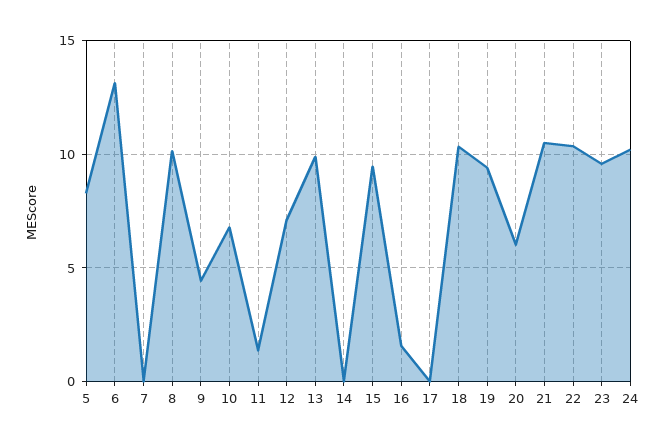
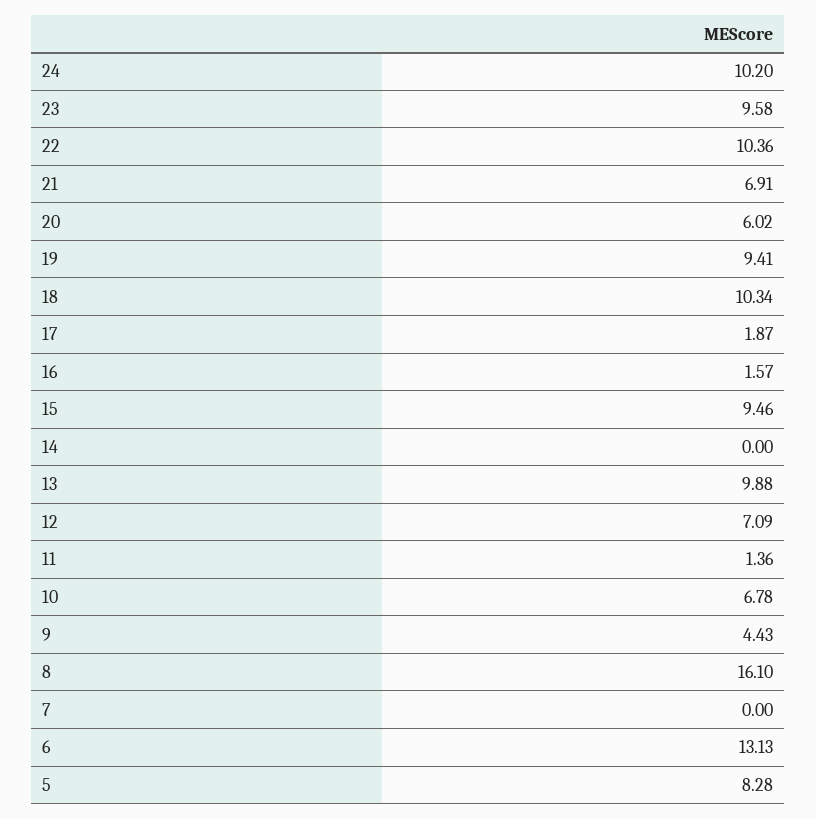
  {
    "5": 8.28,
    "6": 13.13,
    "7": 0,
-   "8": 10,
+   "8": 16.1,
    "9": 4.43,
    "10": 6.78,
    "11": 1.36,
    "12": 7.09,
    "13": 9.88,
    "14": 0,
    "15": 9.46,
    "16": 1.57,
-   "17": 0,
+   "17": 1.87,
    "18": 10.34,
    "19": 9.41,
    "20": 6.02,
-   "21": 10.5,
+   "21": 6.91,
    "22": 10.36,
    "23": 9.58,
    "24": 10.2
  }

